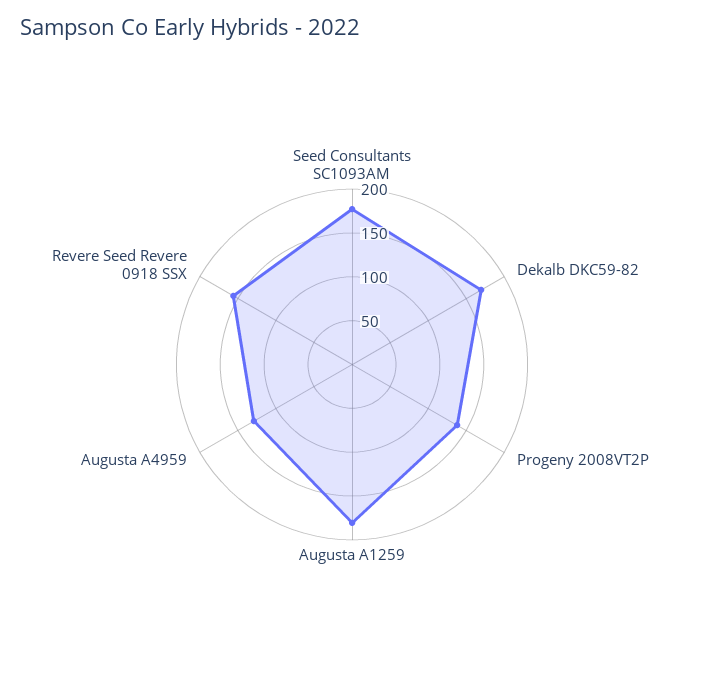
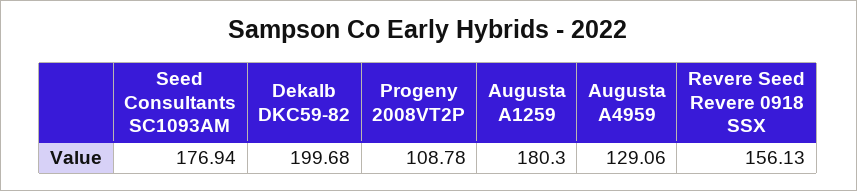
  {
    "Seed Consultants SC1093AM": 176.94,
-   "Dekalb DKC59-82": 170,
+   "Dekalb DKC59-82": 199.68,
-   "Progeny 2008VT2P": 140,
+   "Progeny 2008VT2P": 108.78,
    "Augusta A1259": 180.3,
    "Augusta A4959": 129.06,
    "Revere Seed Revere 0918 SSX": 156.13
  }

